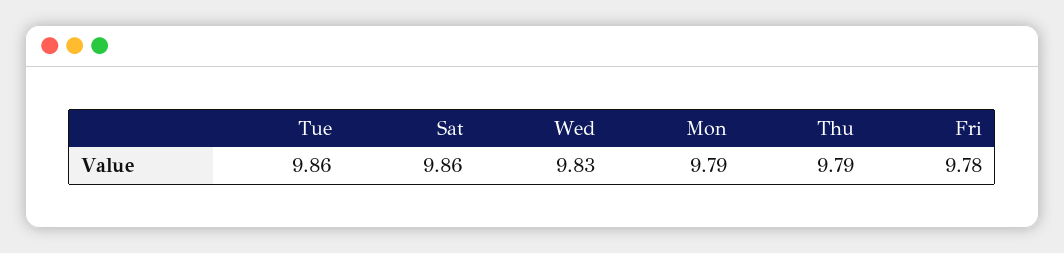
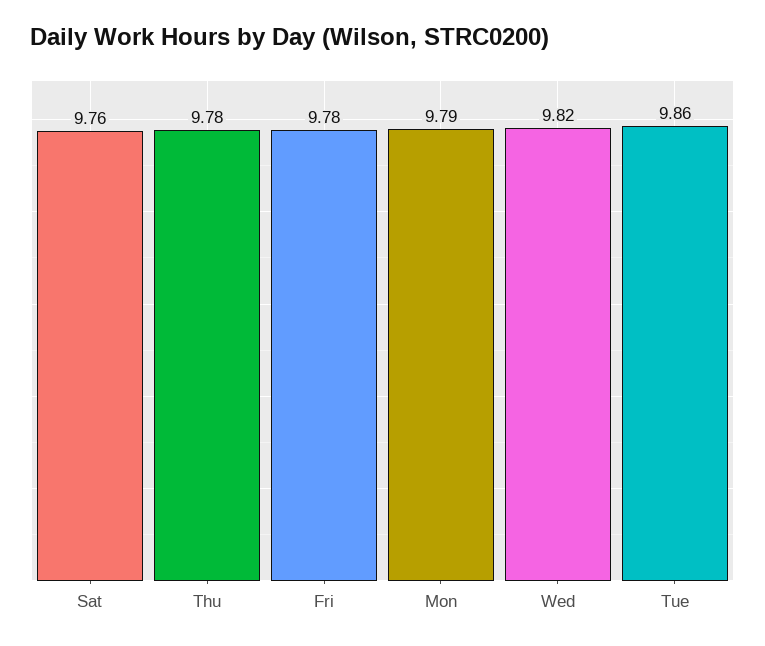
  {
    "Tue": 9.86,
-   "Sat": 9.86,
+   "Sat": 9.76,
-   "Wed": 9.83,
+   "Wed": 9.82,
    "Mon": 9.79,
-   "Thu": 9.79,
+   "Thu": 9.78,
    "Fri": 9.78
  }

